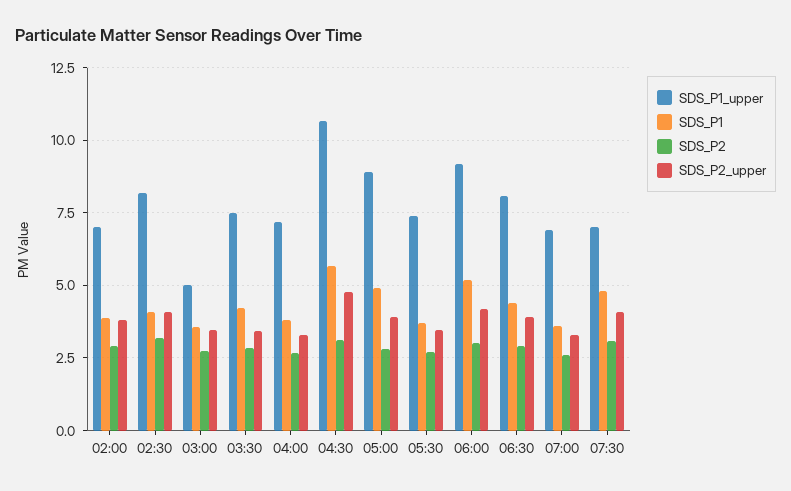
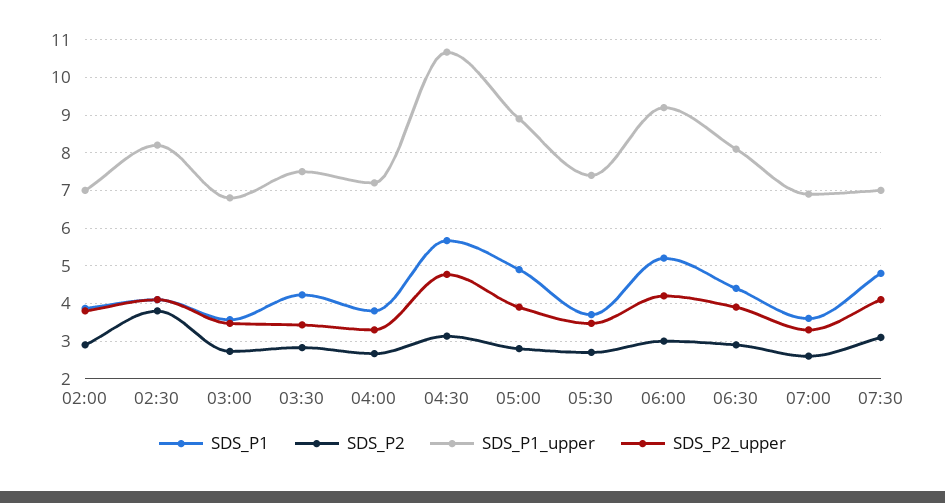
  {
    "SDS_P1_upper": {
      "02:00": 7,
      "02:30": 8.2,
-     "03:00": 5,
+     "03:00": 6.8,
      "03:30": 7.6,
      "04:00": 7.2,
      "04:30": 10.6,
      "05:00": 9,
      "05:30": 7.4,
      "06:00": 9.2,
      "06:30": 8.2,
      "07:00": 7,
      "07:30": 7
    },
    "SDS_P1": {
      "02:00": 3.8,
      "02:30": 4.2,
      "03:00": 3.6,
      "03:30": 4.2,
      "04:00": 3.8,
      "04:30": 5.6,
      "05:00": 5,
      "05:30": 3.8,
      "06:00": 5.2,
      "06:30": 4.4,
      "07:00": 3.6,
      "07:30": 4.8
    },
    "SDS_P2": {
      "02:00": 3,
-     "02:30": 3.25,
+     "02:30": 3.8,
      "03:00": 2.8,
      "03:30": 2.8,
      "04:00": 2.6,
      "04:30": 3.2,
      "05:00": 2.8,
      "05:30": 2.8,
      "06:00": 3,
      "06:30": 3,
      "07:00": 2.6,
      "07:30": 3.2
    },
    "SDS_P2_upper": {
      "02:00": 3.8,
      "02:30": 4.2,
      "03:00": 3.4,
      "03:30": 3.4,
      "04:00": 3.4,
      "04:30": 4.8,
      "05:00": 4,
      "05:30": 3.4,
      "06:00": 4.2,
      "06:30": 4,
      "07:00": 3.4,
      "07:30": 4.2
    }
  }

